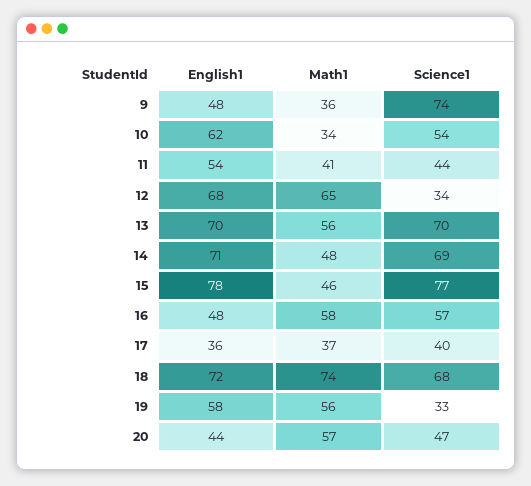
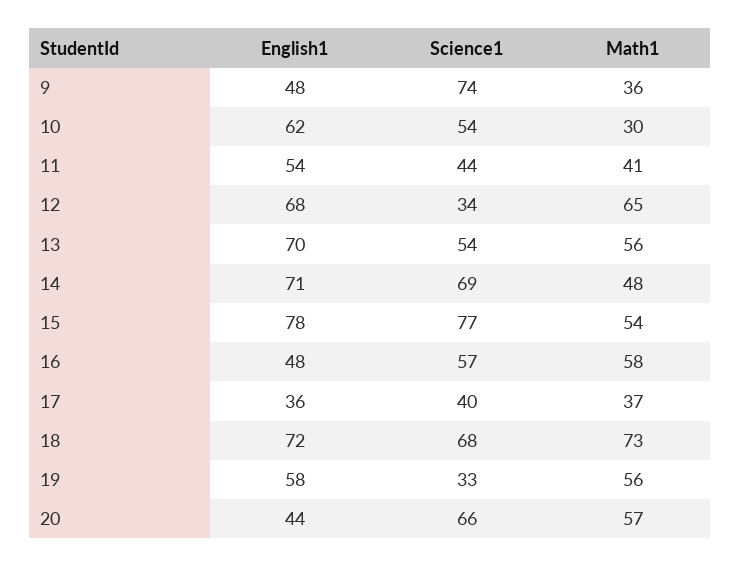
  {
    "English1": {
      "9": 48,
      "10": 62,
      "11": 54,
      "12": 68,
      "13": 70,
      "14": 71,
      "15": 78,
      "16": 48,
      "17": 36,
      "18": 72,
      "19": 58,
      "20": 44
    },
    "Math1": {
      "9": 36,
-     "10": 34,
+     "10": 30,
      "11": 41,
      "12": 65,
      "13": 56,
      "14": 48,
-     "15": 46,
+     "15": 54,
      "16": 58,
      "17": 37,
-     "18": 74,
+     "18": 73,
      "19": 56,
      "20": 57
    },
    "Science1": {
      "9": 74,
      "10": 54,
      "11": 44,
      "12": 34,
-     "13": 70,
+     "13": 54,
      "14": 69,
      "15": 77,
      "16": 57,
      "17": 40,
      "18": 68,
      "19": 33,
-     "20": 47
+     "20": 66
    }
  }

